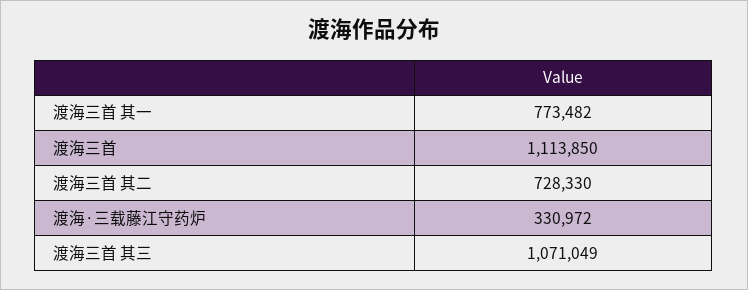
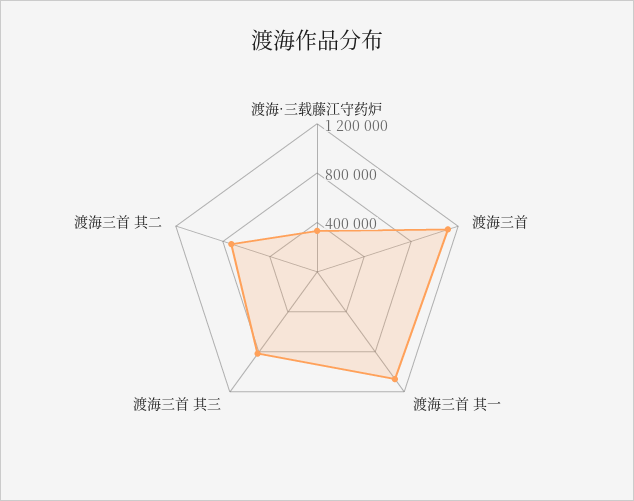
  {
-   "渡海三首 其一": 773482,
+   "渡海三首 其一": 1100000,
    "渡海三首": 1113850,
    "渡海三首 其二": 728330,
    "渡海·三载藤江守药炉": 330972,
-   "渡海三首 其三": 1071049
+   "渡海三首 其三": 800000
  }

